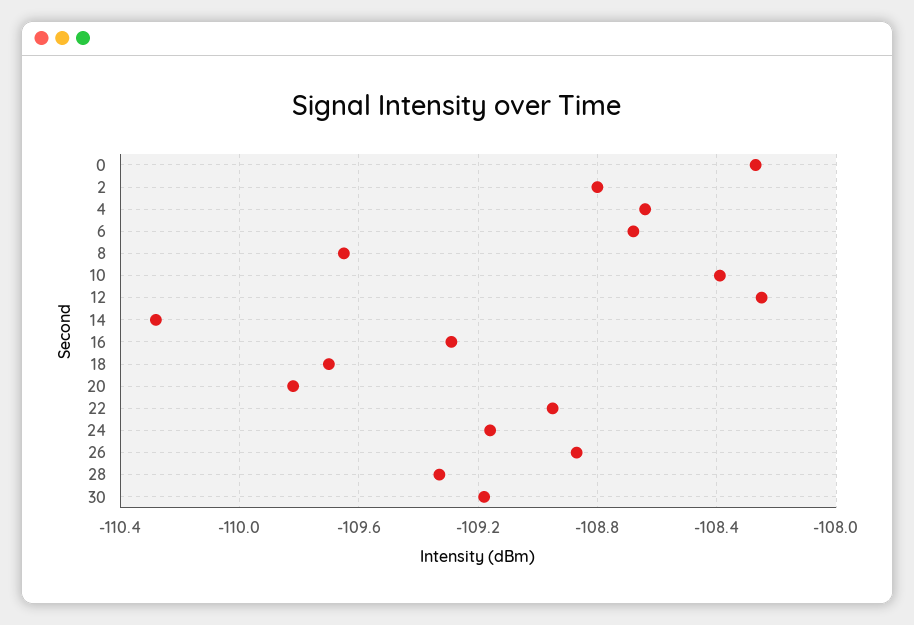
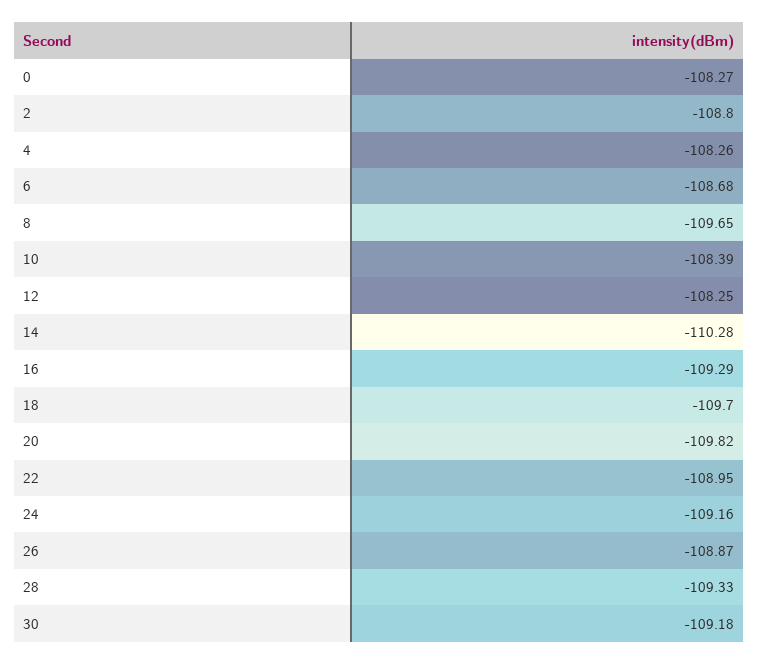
  {
    "0": -108.27,
    "2": -108.8,
-   "4": -108.65,
+   "4": -108.26,
    "6": -108.68,
    "8": -109.65,
    "10": -108.39,
    "12": -108.25,
    "14": -110.28,
    "16": -109.29,
    "18": -109.7,
    "20": -109.82,
    "22": -108.95,
    "24": -109.16,
    "26": -108.87,
    "28": -109.33,
    "30": -109.18
  }

